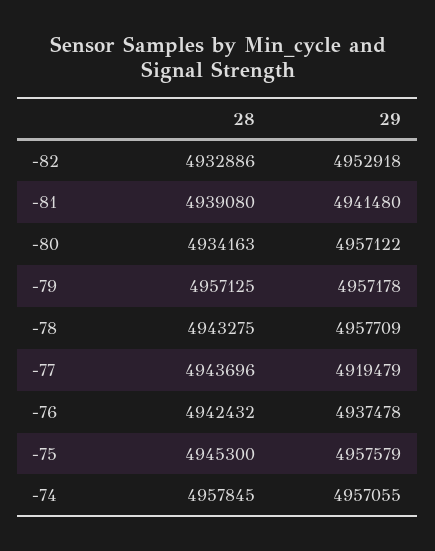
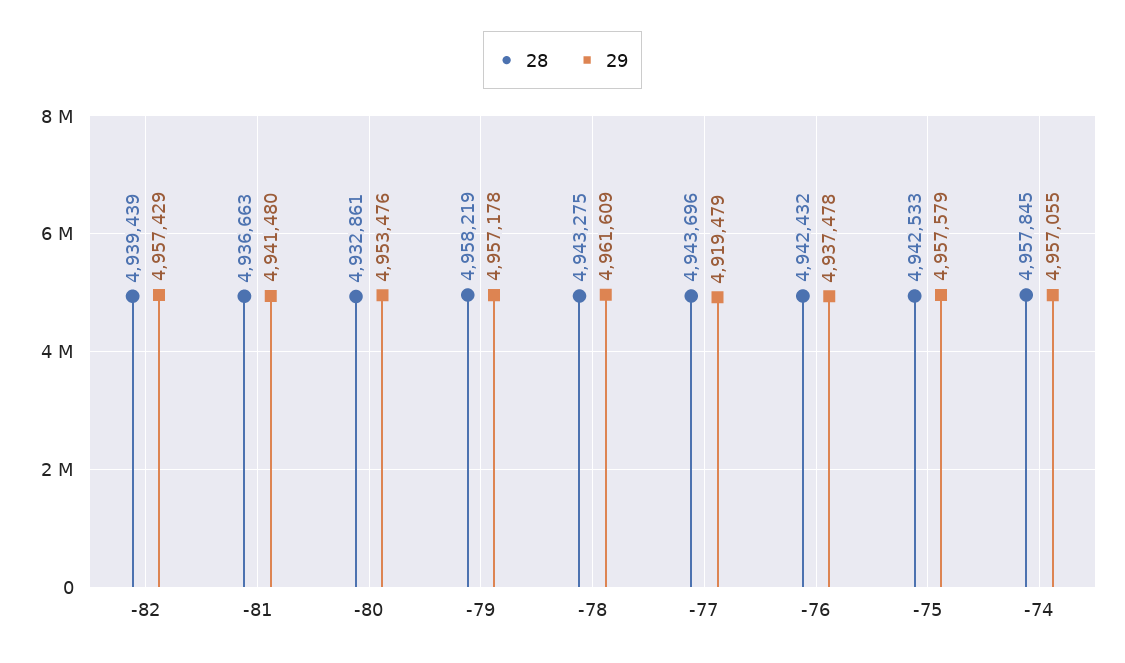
  {
    "28": {
-     "-82": 4932886,
+     "-82": 4939439,
-     "-81": 4939080,
+     "-81": 4936663,
-     "-80": 4934163,
+     "-80": 4932861,
-     "-79": 4957125,
+     "-79": 4958219,
      "-78": 4943275,
      "-77": 4943696,
      "-76": 4942432,
-     "-75": 4945300,
+     "-75": 4942533,
      "-74": 4957845
    },
    "29": {
-     "-82": 4952918,
+     "-82": 4957429,
      "-81": 4941480,
-     "-80": 4957122,
+     "-80": 4953476,
      "-79": 4957178,
-     "-78": 4957709,
+     "-78": 4961609,
      "-77": 4919479,
      "-76": 4937478,
      "-75": 4957579,
      "-74": 4957055
    }
  }

